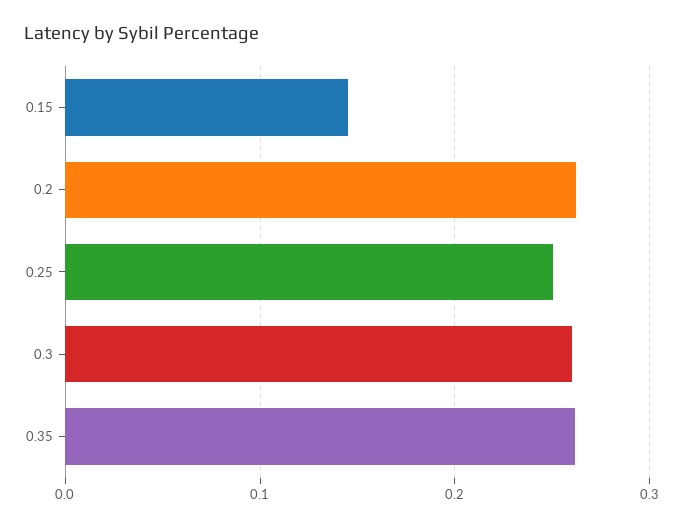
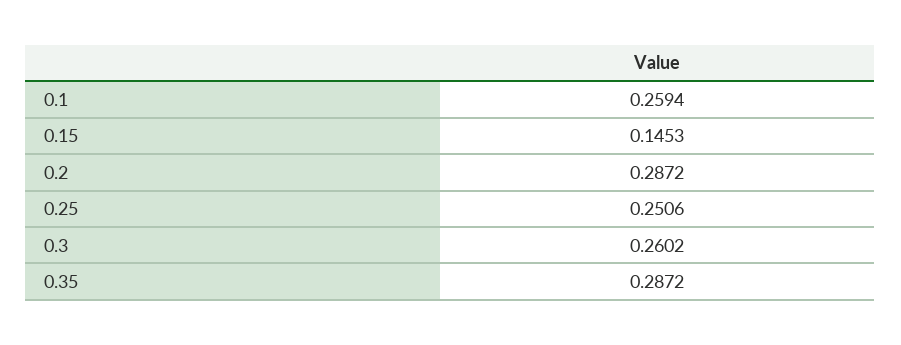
  {
    "0.15": 0.1453,
-   "0.2": 0.26,
+   "0.2": 0.2872,
    "0.25": 0.2506,
    "0.3": 0.2602,
-   "0.35": 0.26
+   "0.35": 0.2872,
+   "0.1": 0.2594
  }

